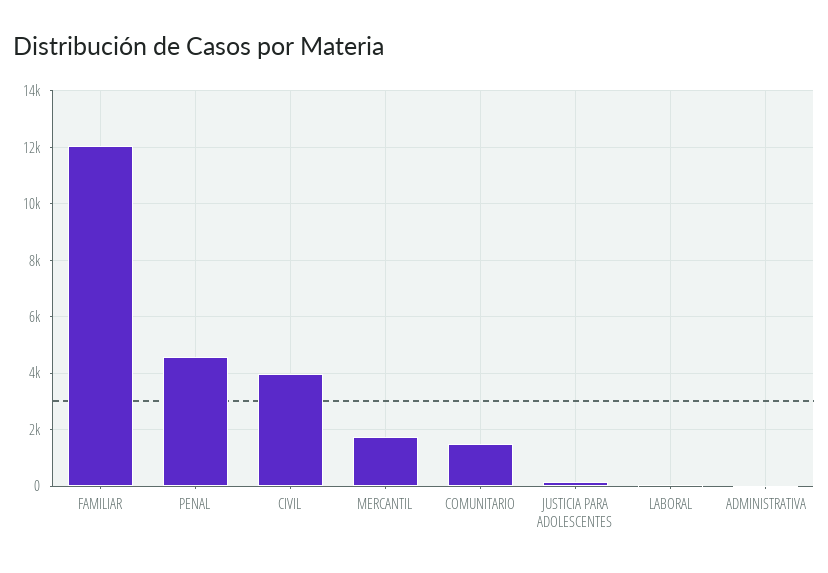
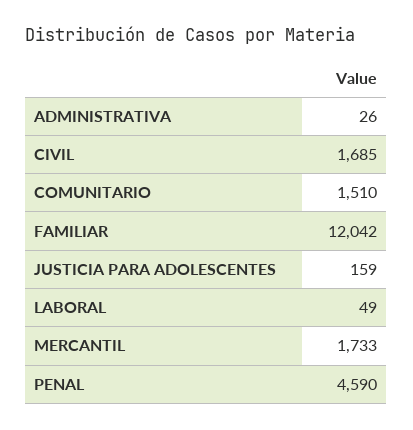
  {
    "FAMILIAR": 12042,
    "PENAL": 4590,
-   "CIVIL": 4000,
+   "CIVIL": 1685,
    "MERCANTIL": 1733,
    "COMUNITARIO": 1510,
    "JUSTICIA PARA ADOLESCENTES": 159,
    "LABORAL": 49,
    "ADMINISTRATIVA": 26
  }

